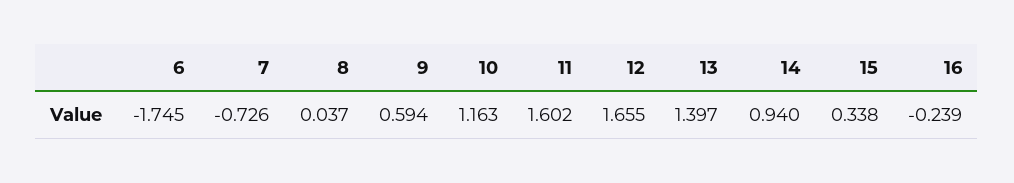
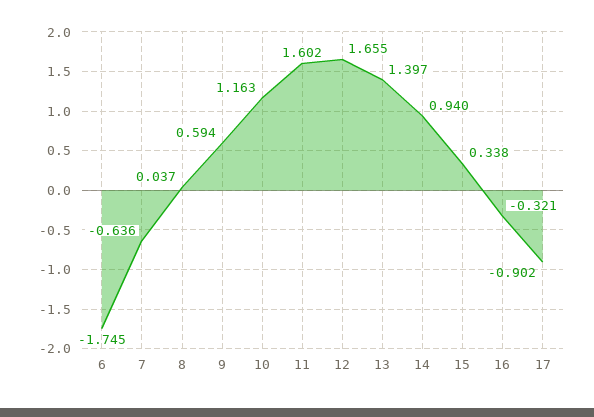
  {
    "6": -1.745,
-   "7": -0.726,
+   "7": -0.636,
    "8": 0.037,
    "9": 0.594,
    "10": 1.163,
    "11": 1.602,
    "12": 1.655,
    "13": 1.397,
    "14": 0.94,
    "15": 0.338,
-   "16": -0.239
+   "16": -0.321,
+   "17": -0.902
  }

